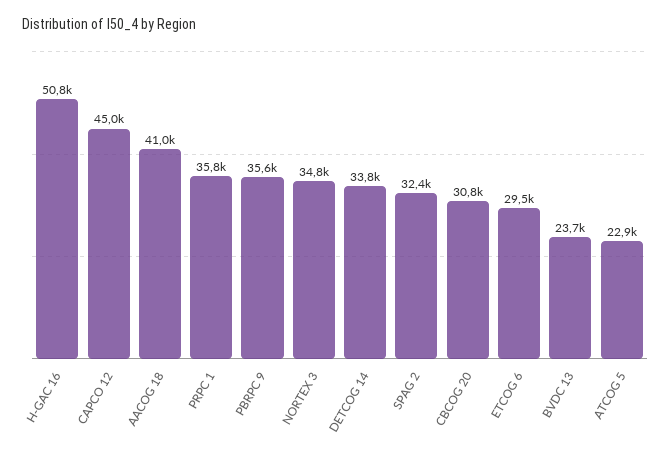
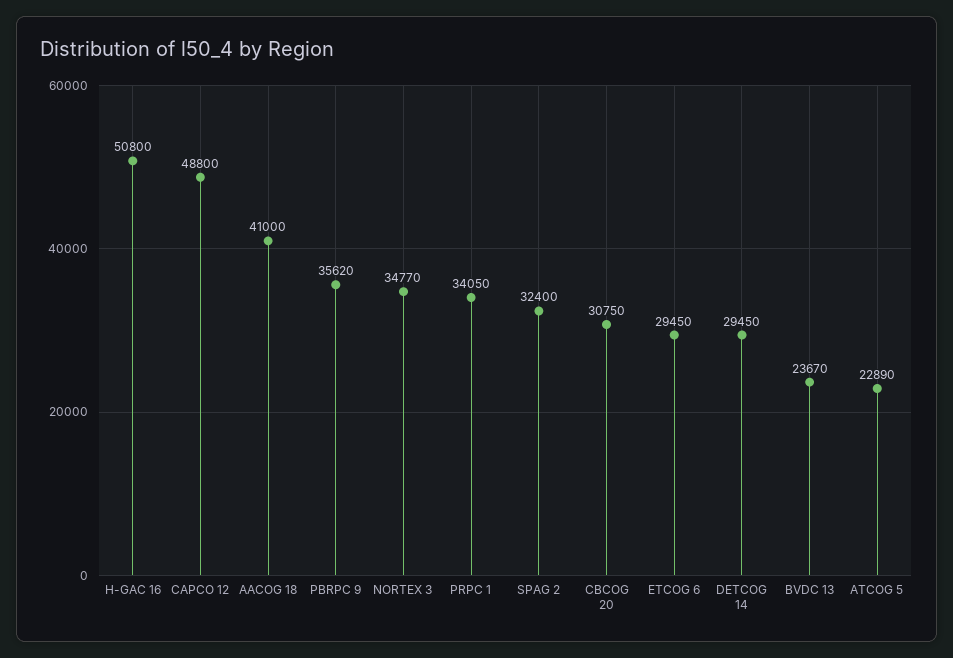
  {
    "H-GAC 16": 50800,
-   "CAPCO 12": 45000,
+   "CAPCO 12": 48800,
    "AACOG 18": 41000,
-   "PRPC 1": 35800,
+   "PRPC 1": 34050,
    "PBRPC 9": 35620,
    "NORTEX 3": 34770,
-   "DETCOG 14": 33800,
+   "DETCOG 14": 29450,
    "SPAG 2": 32400,
    "CBCOG 20": 30750,
    "ETCOG 6": 29450,
    "BVDC 13": 23670,
    "ATCOG 5": 22890
  }

